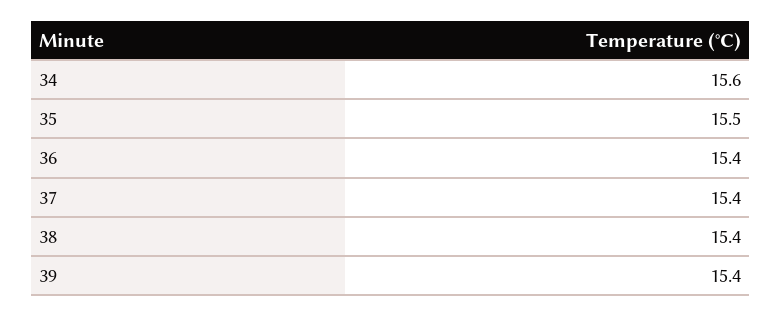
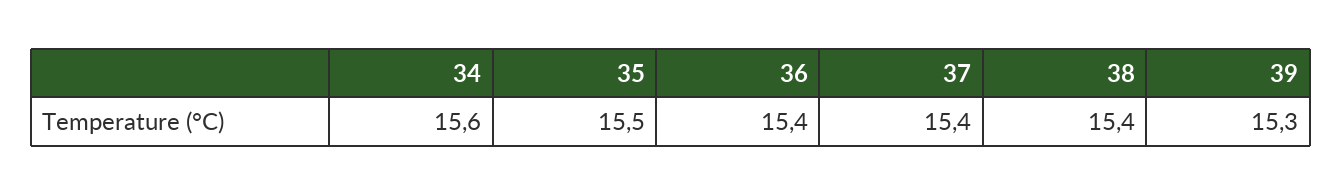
  {
    "34": 15.6,
    "35": 15.5,
    "36": 15.4,
    "37": 15.4,
    "38": 15.4,
-   "39": 15.4
+   "39": 15.3
  }

